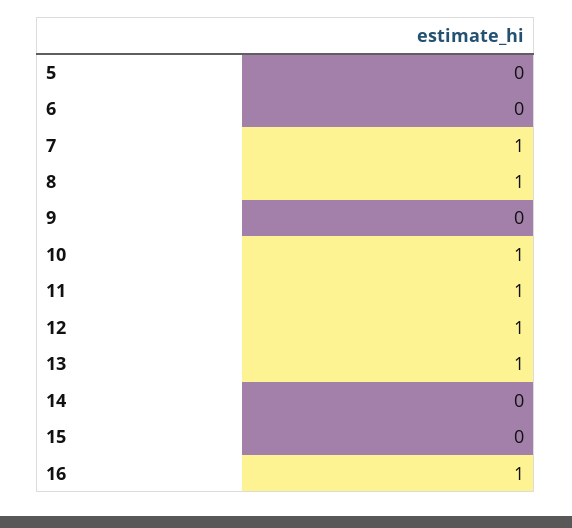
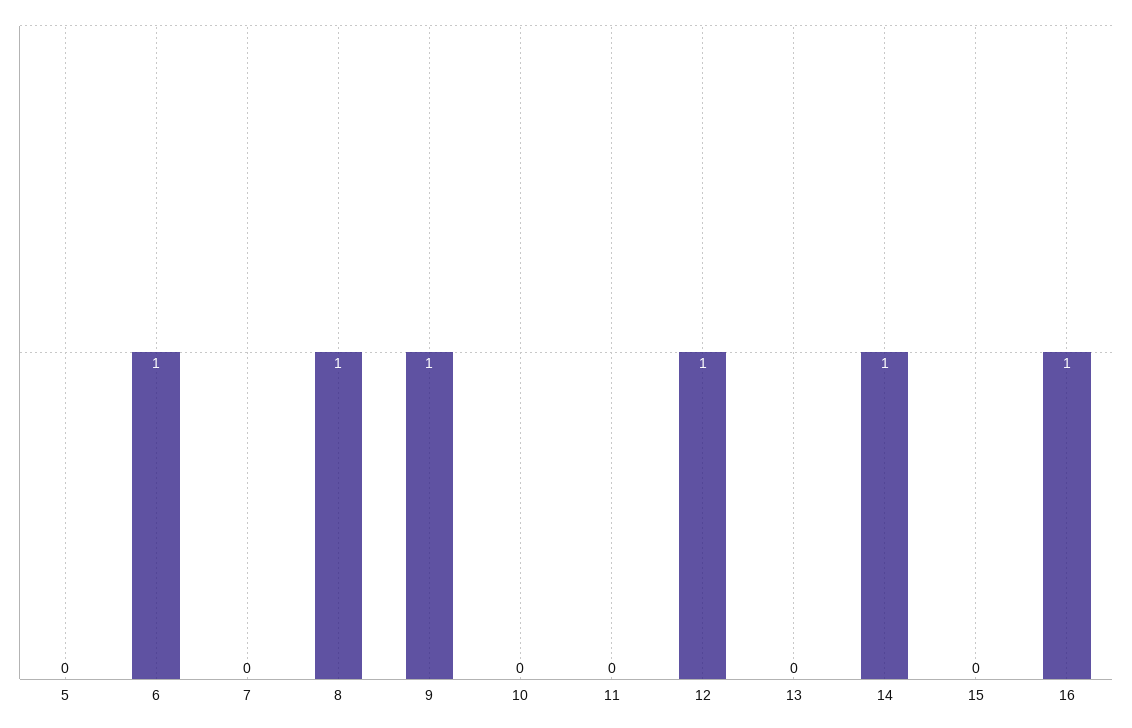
  {
    "5": 0,
-   "6": 0,
+   "6": 1,
-   "7": 1,
+   "7": 0,
    "8": 1,
-   "9": 0,
+   "9": 1,
-   "10": 1,
+   "10": 0,
-   "11": 1,
+   "11": 0,
    "12": 1,
-   "13": 1,
+   "13": 0,
-   "14": 0,
+   "14": 1,
    "15": 0,
    "16": 1
  }

